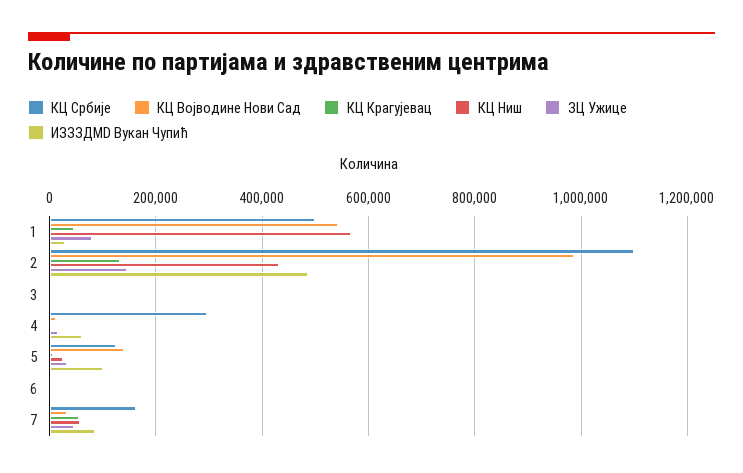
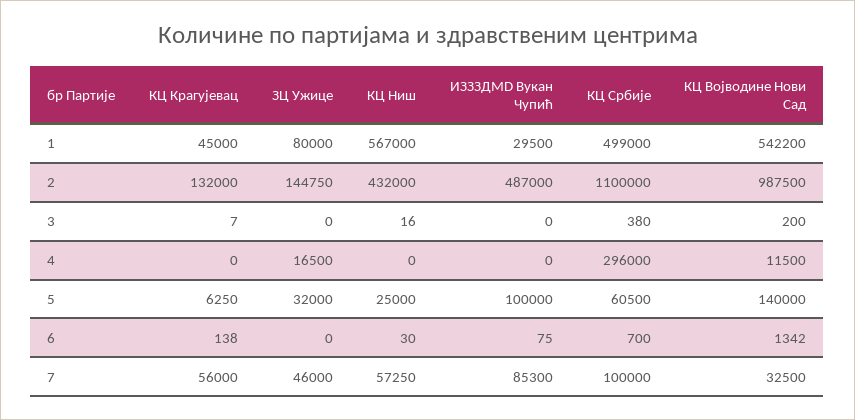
  {
    "КЦ Србије": {
      "1": 499000,
      "2": 1100000,
      "3": 380,
      "4": 296000,
-     "5": 120000,
+     "5": 60500,
      "6": 700,
-     "7": 160000
+     "7": 100000
    },
    "КЦ Војводине Нови Сад": {
      "1": 542200,
      "2": 987500,
      "3": 200,
      "4": 11500,
      "5": 140000,
      "6": 1342,
      "7": 32500
    },
    "КЦ Крагујевац": {
      "1": 45000,
      "2": 132000,
      "3": 7,
      "4": 0,
      "5": 6250,
      "6": 138,
      "7": 56000
    },
    "КЦ Ниш": {
      "1": 567000,
      "2": 432000,
      "3": 16,
      "4": 0,
      "5": 25000,
      "6": 30,
      "7": 57250
    },
    "ЗЦ Ужице": {
      "1": 80000,
      "2": 144750,
      "3": 0,
      "4": 16500,
      "5": 32000,
      "6": 0,
      "7": 46000
    },
    "ИЗЗЗДMD Вукан Чупић": {
      "1": 29500,
      "2": 487000,
      "3": 0,
-     "4": 60000,
+     "4": 0,
      "5": 100000,
      "6": 75,
      "7": 85300
    }
  }

